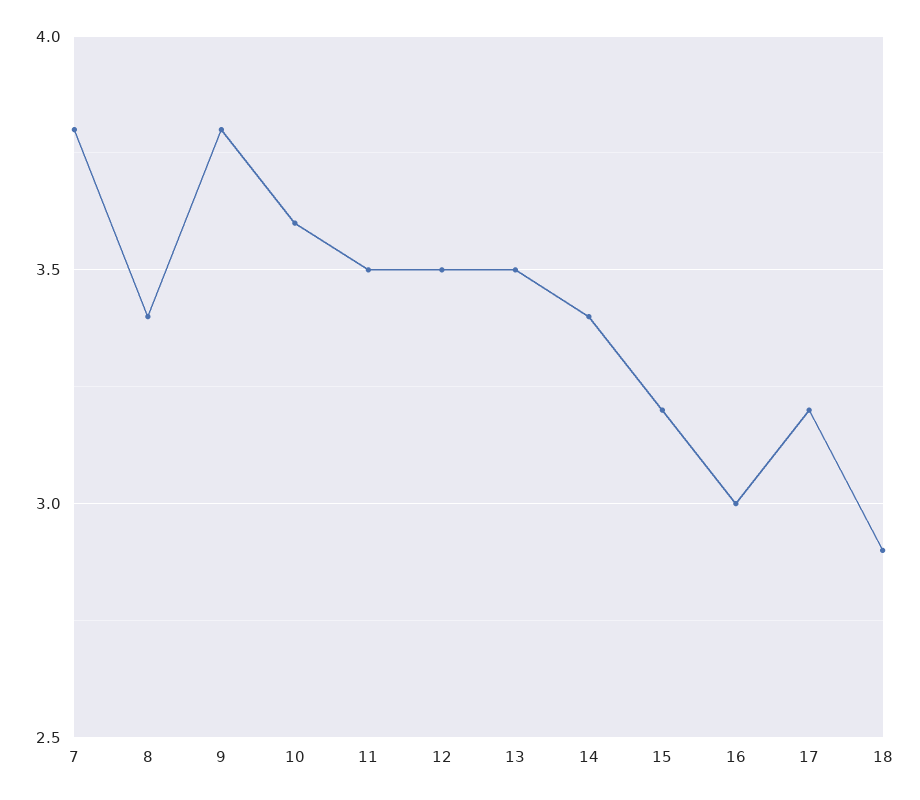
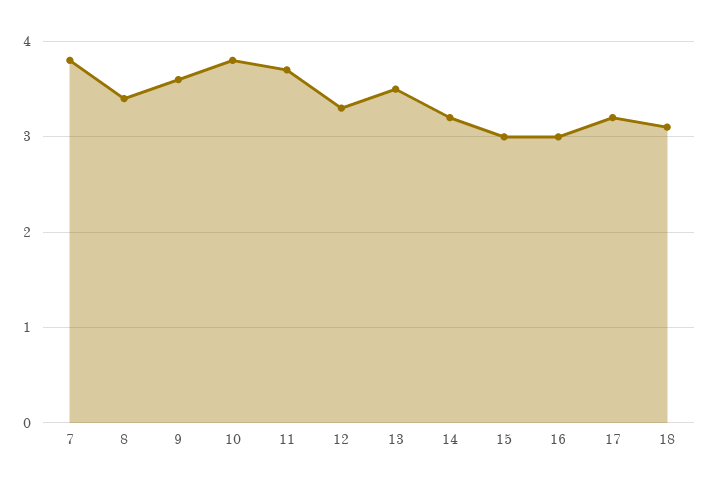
  {
    "7": 3.8,
    "8": 3.4,
-   "9": 3.8,
+   "9": 3.6,
-   "10": 3.6,
+   "10": 3.8,
-   "11": 3.5,
+   "11": 3.7,
-   "12": 3.5,
+   "12": 3.3,
    "13": 3.5,
-   "14": 3.4,
+   "14": 3.2,
-   "15": 3.2,
+   "15": 3,
    "16": 3,
    "17": 3.2,
-   "18": 2.9
+   "18": 3.1
  }

